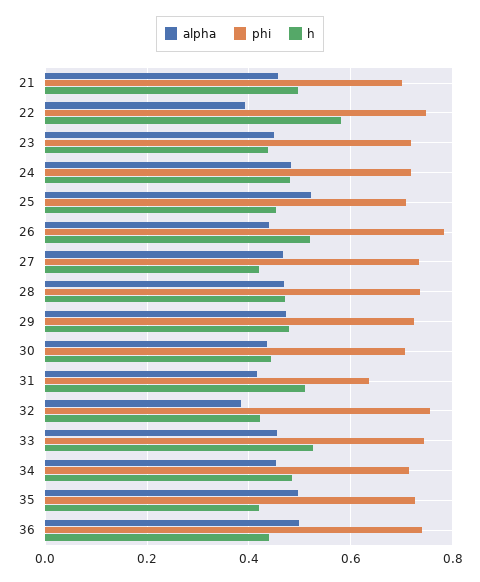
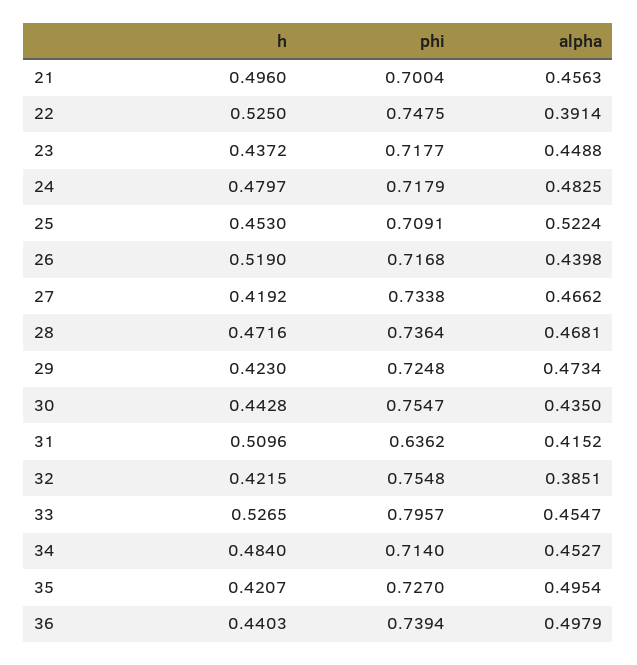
  {
    "alpha": {
      "21": 0.4563,
      "22": 0.3914,
      "23": 0.4488,
      "24": 0.4825,
      "25": 0.5224,
      "26": 0.4398,
      "27": 0.4662,
      "28": 0.4681,
      "29": 0.4734,
      "30": 0.435,
      "31": 0.4152,
      "32": 0.3851,
      "33": 0.4547,
      "34": 0.4527,
      "35": 0.4954,
      "36": 0.4979
    },
    "phi": {
      "21": 0.7004,
      "22": 0.7475,
      "23": 0.7177,
      "24": 0.7179,
      "25": 0.7091,
-     "26": 0.78,
+     "26": 0.7168,
      "27": 0.7338,
      "28": 0.7364,
      "29": 0.7248,
-     "30": 0.7,
+     "30": 0.7547,
      "31": 0.6362,
      "32": 0.7548,
-     "33": 0.74,
+     "33": 0.7957,
      "34": 0.714,
      "35": 0.727,
      "36": 0.7394
    },
    "h": {
      "21": 0.496,
-     "22": 0.58,
+     "22": 0.525,
      "23": 0.4372,
      "24": 0.4797,
      "25": 0.453,
      "26": 0.519,
      "27": 0.4192,
      "28": 0.4716,
-     "29": 0.48,
+     "29": 0.423,
      "30": 0.4428,
      "31": 0.5096,
      "32": 0.4215,
      "33": 0.5265,
      "34": 0.484,
      "35": 0.4207,
      "36": 0.4403
    }
  }

